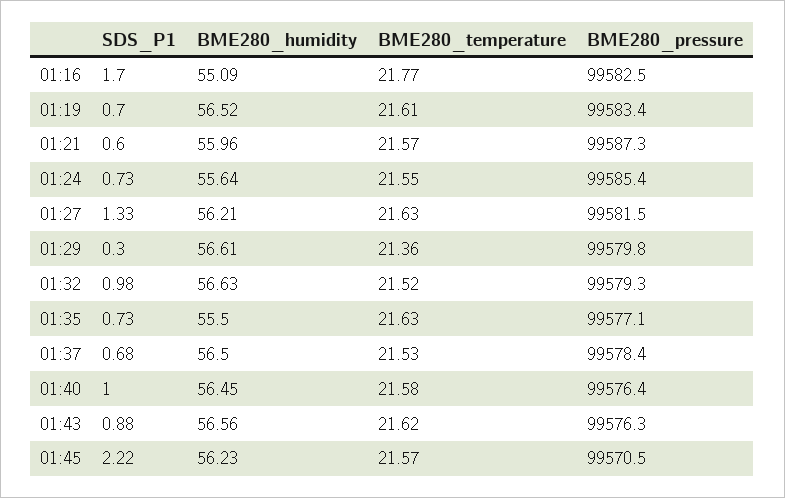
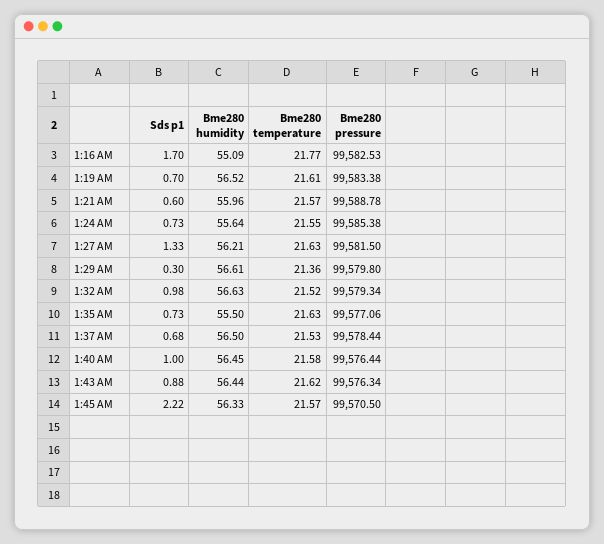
  {
    "SDS_P1": {
      "01:16": 1.7,
      "01:19": 0.7,
      "01:21": 0.6,
      "01:24": 0.73,
      "01:27": 1.33,
      "01:29": 0.3,
      "01:32": 0.98,
      "01:35": 0.73,
      "01:37": 0.68,
      "01:40": 1,
      "01:43": 0.88,
      "01:45": 2.22
    },
    "BME280_humidity": {
      "01:16": 55.09,
      "01:19": 56.52,
      "01:21": 55.96,
      "01:24": 55.64,
      "01:27": 56.21,
      "01:29": 56.61,
      "01:32": 56.63,
      "01:35": 55.5,
      "01:37": 56.5,
      "01:40": 56.45,
-     "01:43": 56.56,
+     "01:43": 56.44,
-     "01:45": 56.23
+     "01:45": 56.33
    },
    "BME280_temperature": {
      "01:16": 21.77,
      "01:19": 21.61,
      "01:21": 21.57,
      "01:24": 21.55,
      "01:27": 21.63,
      "01:29": 21.36,
      "01:32": 21.52,
      "01:35": 21.63,
      "01:37": 21.53,
      "01:40": 21.58,
      "01:43": 21.62,
      "01:45": 21.57
    },
    "BME280_pressure": {
      "01:16": 99582.53,
      "01:19": 99583.38,
-     "01:21": 99587.3,
+     "01:21": 99588.78,
      "01:24": 99585.38,
      "01:27": 99581.5,
      "01:29": 99579.8,
      "01:32": 99579.34,
      "01:35": 99577.06,
      "01:37": 99578.44,
      "01:40": 99576.44,
      "01:43": 99576.34,
      "01:45": 99570.5
    }
  }

